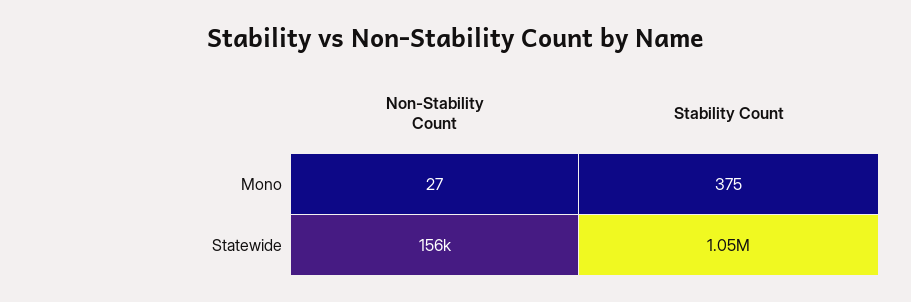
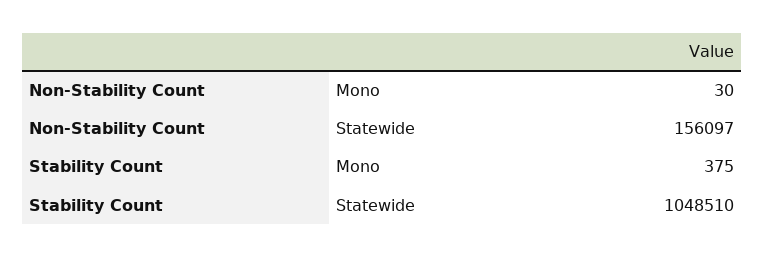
  {
    "Non-Stability Count": {
-     "Mono": 27,
+     "Mono": 30,
      "Statewide": 156097
    },
    "Stability Count": {
      "Mono": 375,
      "Statewide": 1048510
    }
  }

